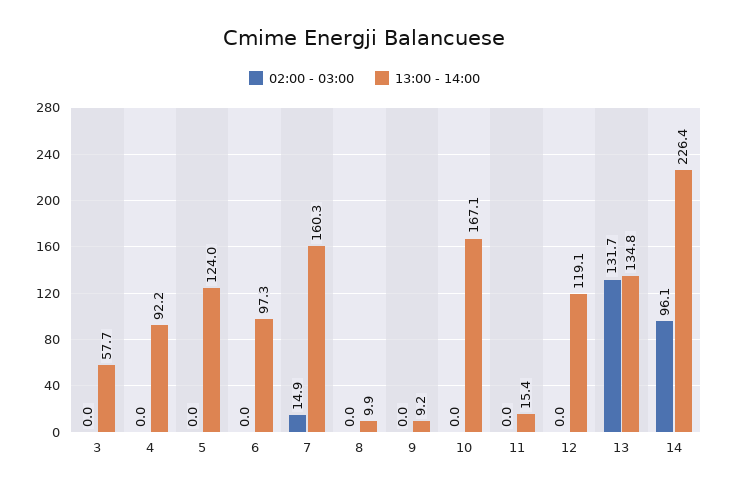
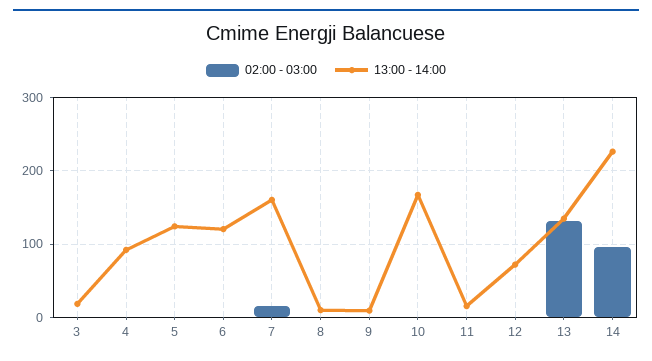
  {
    "02:00 - 03:00": {
      "3": 0,
      "4": 0,
      "5": 0,
      "6": 0,
      "7": 14.9,
      "8": 0,
      "9": 0,
      "10": 0,
      "11": 0,
      "12": 0,
      "13": 131.7,
      "14": 96.1
    },
    "13:00 - 14:00": {
-     "3": 57.7,
+     "3": 20,
      "4": 92.2,
      "5": 124,
-     "6": 97.3,
+     "6": 120,
      "7": 160.3,
      "8": 9.9,
      "9": 9.2,
      "10": 167.1,
      "11": 15.4,
-     "12": 119.1,
+     "12": 70,
      "13": 134.8,
      "14": 226.4
    }
  }

